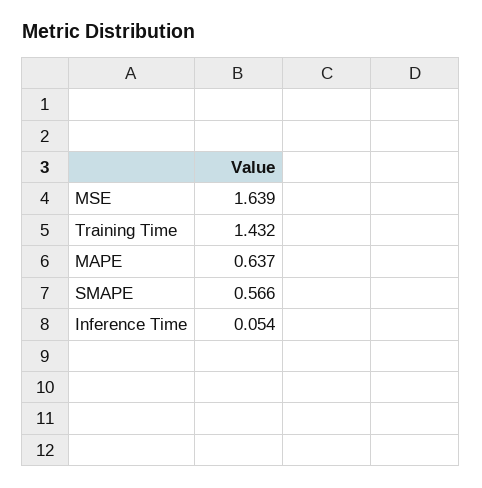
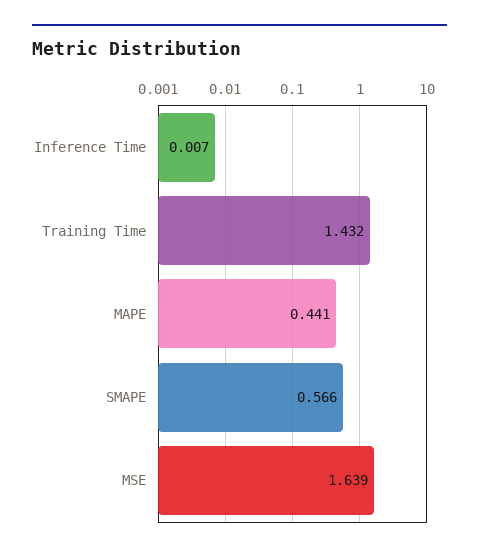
  {
    "MSE": 1.639,
    "Training Time": 1.432,
-   "MAPE": 0.637,
+   "MAPE": 0.441,
    "SMAPE": 0.566,
-   "Inference Time": 0.054
+   "Inference Time": 0.007
  }

